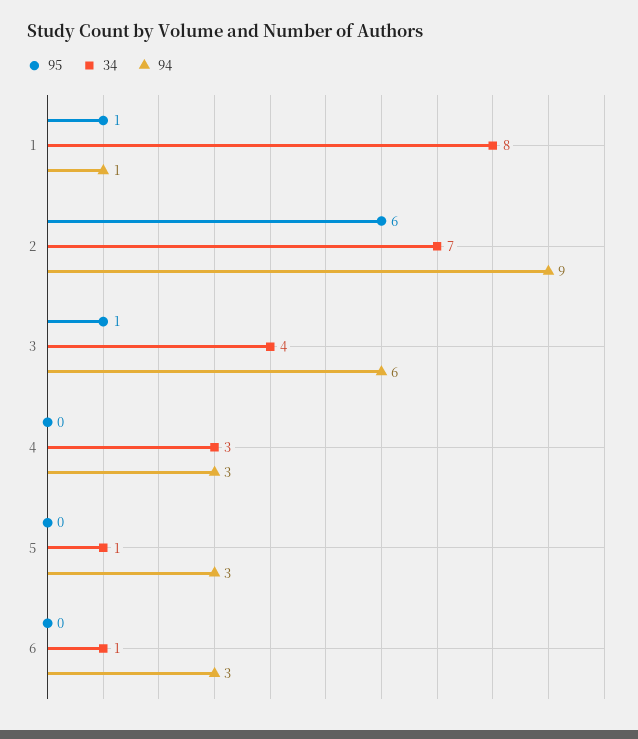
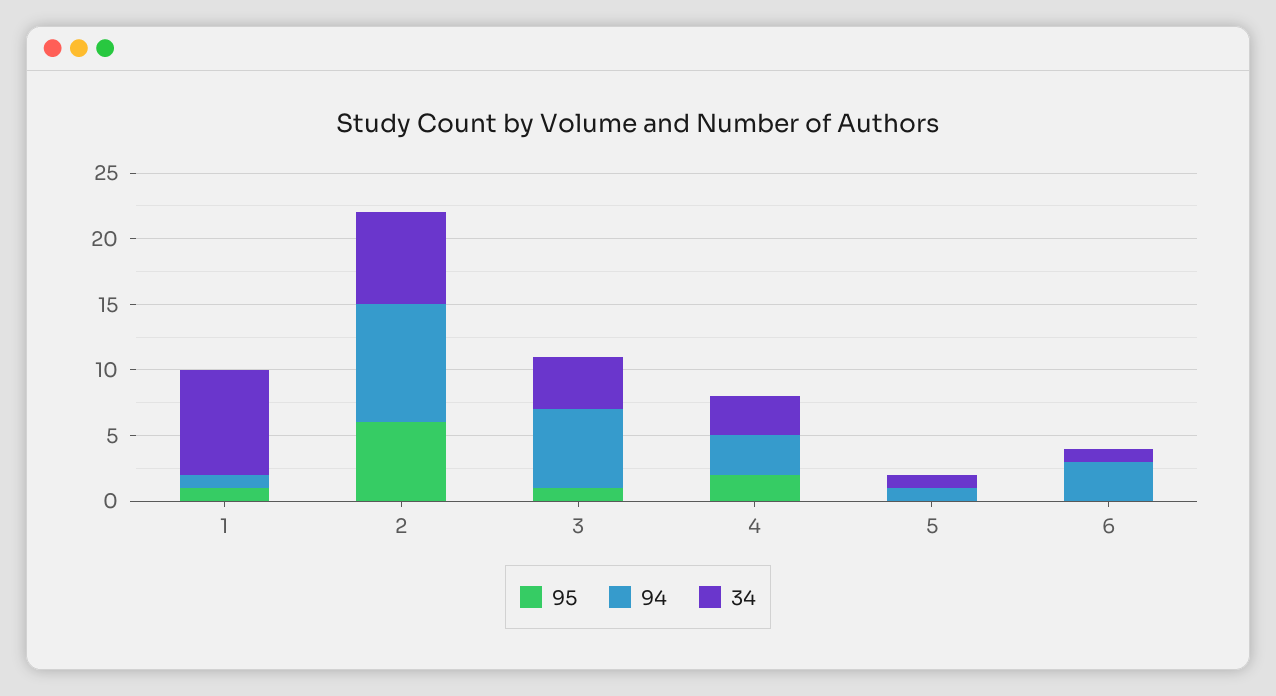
  {
    "95": {
      "1": 1,
      "2": 6,
      "3": 1,
-     "4": 0,
+     "4": 2,
      "5": 0,
      "6": 0
    },
    "34": {
      "1": 8,
      "2": 7,
      "3": 4,
      "4": 3,
      "5": 1,
      "6": 1
    },
    "94": {
      "1": 1,
      "2": 9,
      "3": 6,
      "4": 3,
-     "5": 3,
+     "5": 1,
      "6": 3
    }
  }

